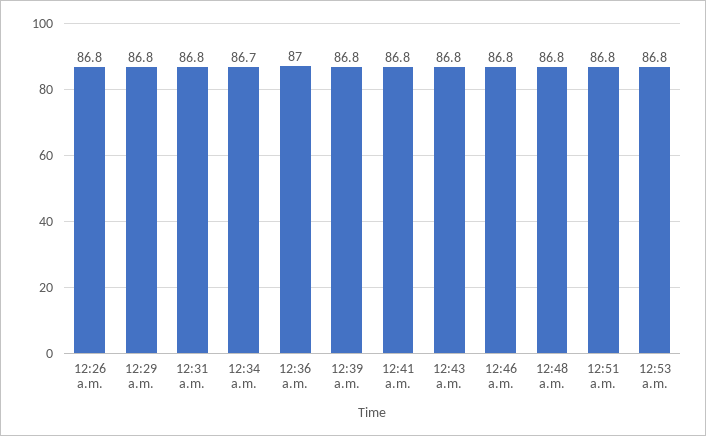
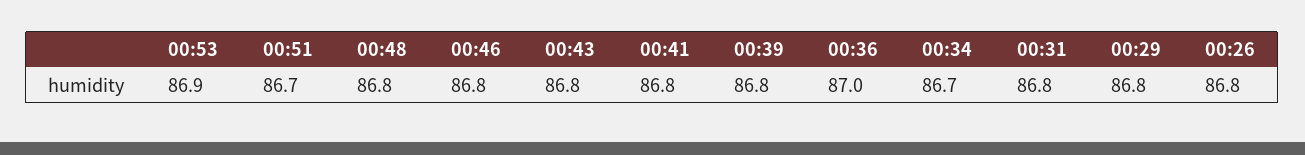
  {
    "12:26 a.m.": 86.8,
    "12:29 a.m.": 86.8,
    "12:31 a.m.": 86.8,
    "12:34 a.m.": 86.7,
    "12:36 a.m.": 87,
    "12:39 a.m.": 86.8,
    "12:41 a.m.": 86.8,
    "12:43 a.m.": 86.8,
    "12:46 a.m.": 86.8,
    "12:48 a.m.": 86.8,
-   "12:51 a.m.": 86.8,
+   "12:51 a.m.": 86.7,
-   "12:53 a.m.": 86.8
+   "12:53 a.m.": 86.9
  }

